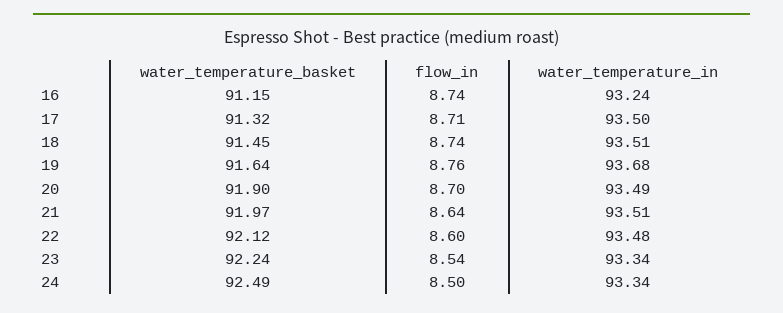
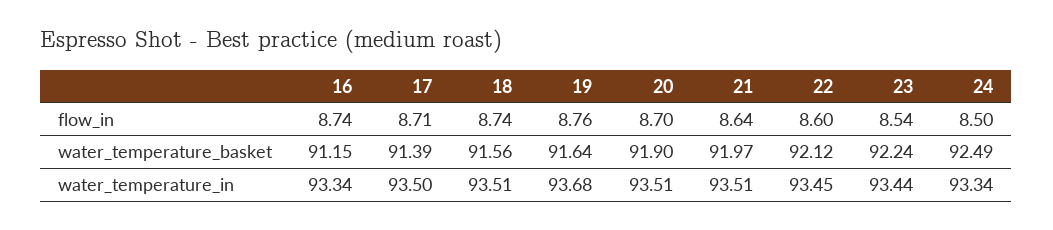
  {
    "water_temperature_basket": {
      "16": 91.15,
-     "17": 91.32,
+     "17": 91.39,
-     "18": 91.45,
+     "18": 91.56,
      "19": 91.64,
      "20": 91.9,
      "21": 91.97,
      "22": 92.12,
      "23": 92.24,
      "24": 92.49
    },
    "flow_in": {
      "16": 8.74,
      "17": 8.71,
      "18": 8.74,
      "19": 8.76,
      "20": 8.7,
      "21": 8.64,
      "22": 8.6,
      "23": 8.54,
      "24": 8.5
    },
    "water_temperature_in": {
-     "16": 93.24,
+     "16": 93.34,
      "17": 93.5,
      "18": 93.51,
      "19": 93.68,
-     "20": 93.49,
+     "20": 93.51,
      "21": 93.51,
-     "22": 93.48,
+     "22": 93.45,
-     "23": 93.34,
+     "23": 93.44,
      "24": 93.34
    }
  }

